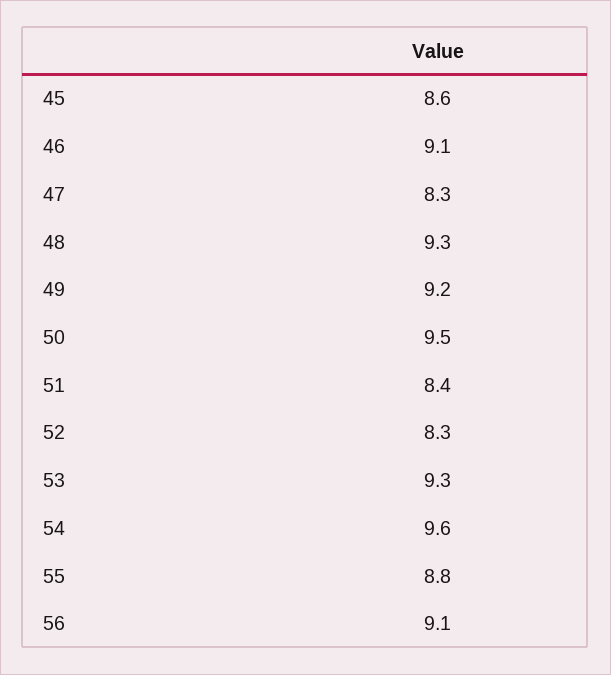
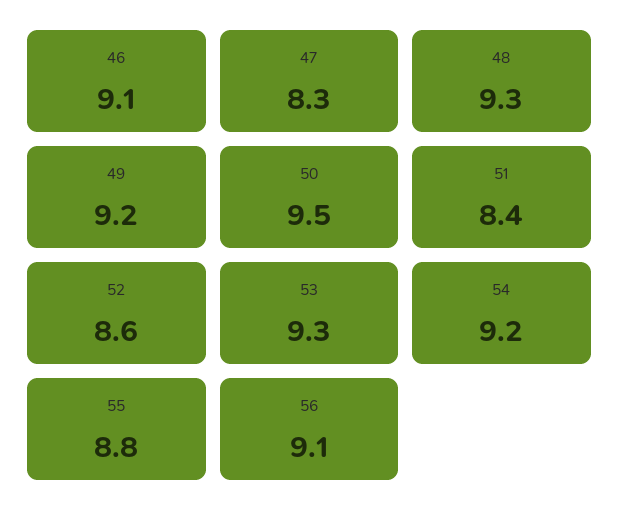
  {
-   "45": 8.6,
    "46": 9.1,
    "47": 8.3,
    "48": 9.3,
    "49": 9.2,
    "50": 9.5,
    "51": 8.4,
-   "52": 8.3,
+   "52": 8.6,
    "53": 9.3,
-   "54": 9.6,
+   "54": 9.2,
    "55": 8.8,
    "56": 9.1
  }

